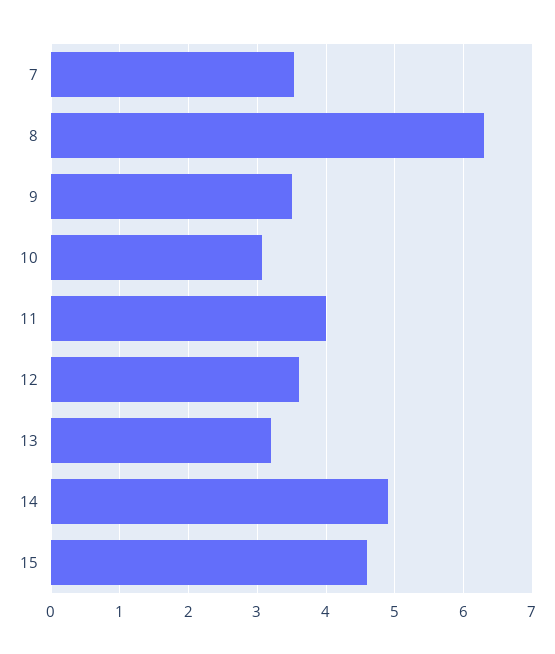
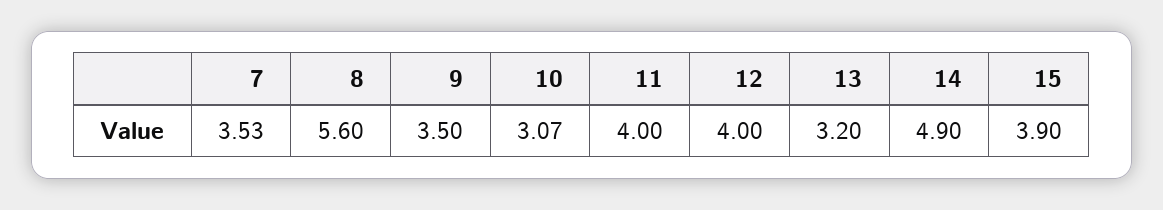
  {
    "7": 3.53,
-   "8": 6.3,
+   "8": 5.6,
    "9": 3.5,
    "10": 3.07,
    "11": 4,
-   "12": 3.6,
+   "12": 4,
    "13": 3.2,
    "14": 4.9,
-   "15": 4.6
+   "15": 3.9
  }

